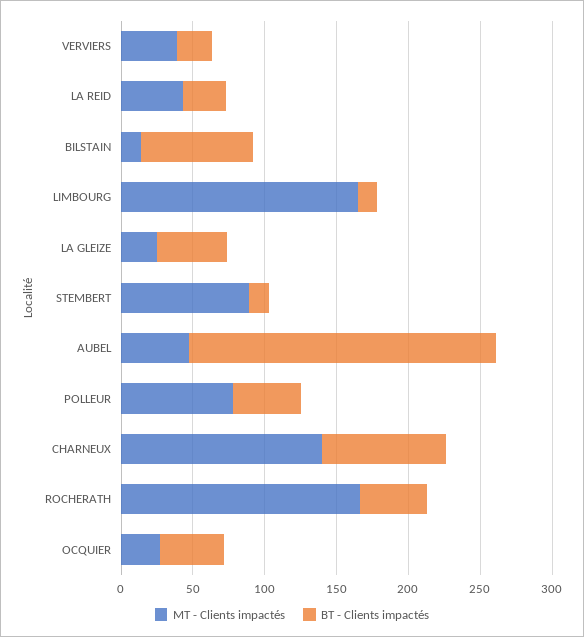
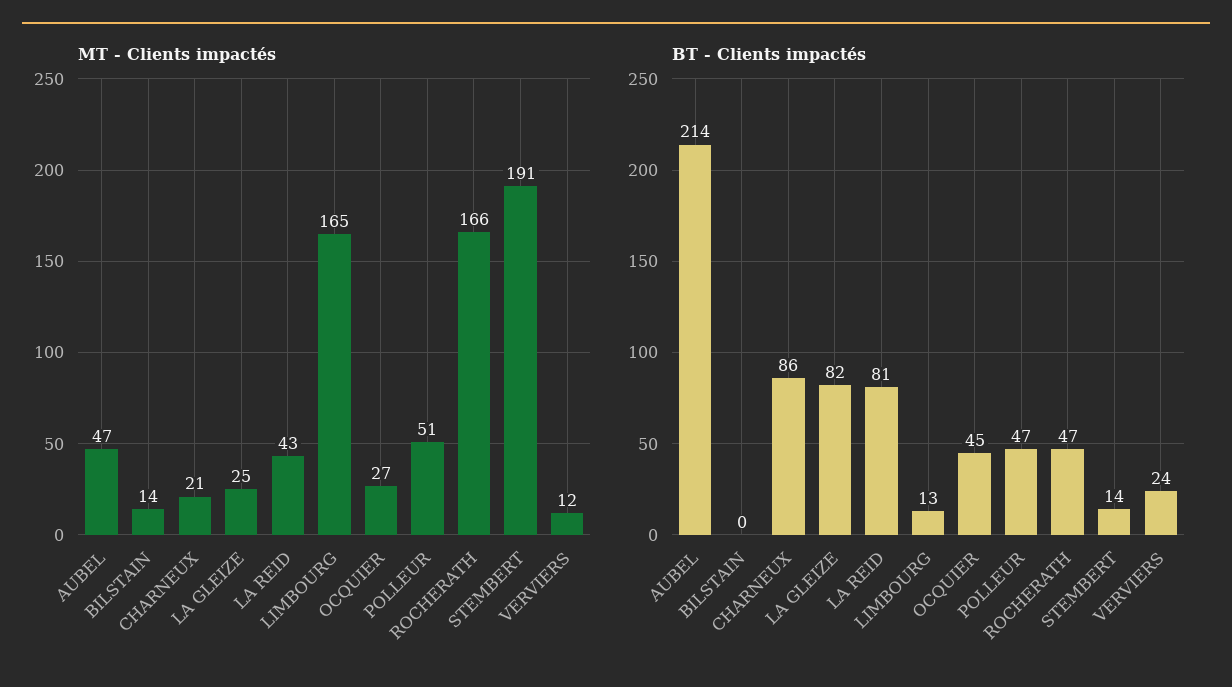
  {
    "MT - Clients impactés": {
-     "VERVIERS": 40,
+     "VERVIERS": 12,
      "LA REID": 43,
      "BILSTAIN": 14,
      "LIMBOURG": 165,
      "LA GLEIZE": 25,
-     "STEMBERT": 90,
+     "STEMBERT": 191,
      "AUBEL": 47,
-     "POLLEUR": 80,
+     "POLLEUR": 51,
-     "CHARNEUX": 140,
+     "CHARNEUX": 21,
      "ROCHERATH": 166,
      "OCQUIER": 27
    },
    "BT - Clients impactés": {
      "VERVIERS": 24,
-     "LA REID": 30,
+     "LA REID": 81,
-     "BILSTAIN": 80,
+     "BILSTAIN": 0,
      "LIMBOURG": 13,
-     "LA GLEIZE": 50,
+     "LA GLEIZE": 82,
      "STEMBERT": 14,
      "AUBEL": 214,
      "POLLEUR": 47,
      "CHARNEUX": 86,
      "ROCHERATH": 47,
      "OCQUIER": 45
    }
  }

